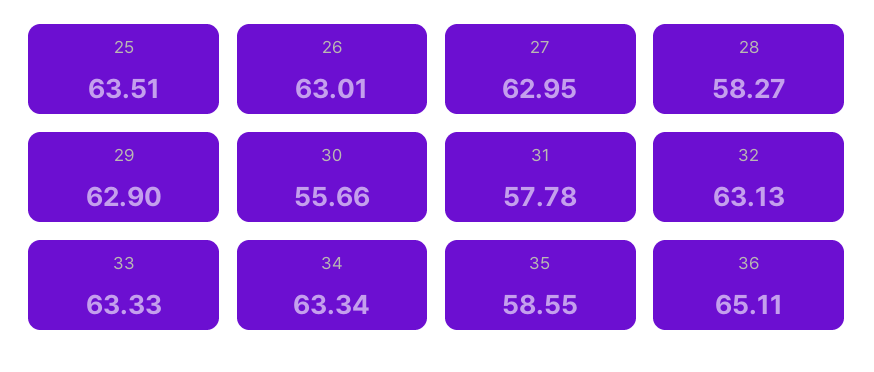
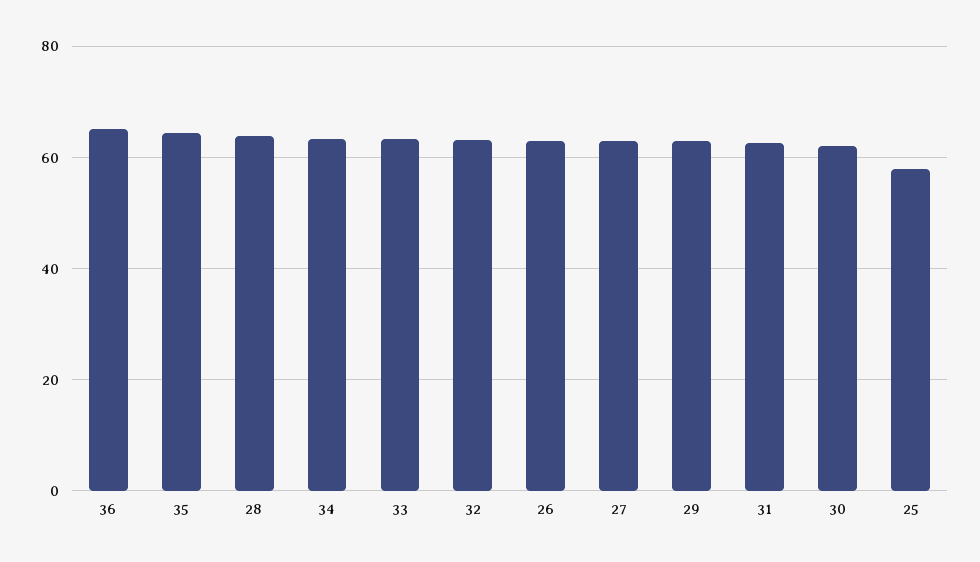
  {
-   "25": 63.51,
+   "25": 58,
    "26": 63.01,
    "27": 62.95,
-   "28": 58.27,
+   "28": 64,
    "29": 62.9,
-   "30": 55.66,
+   "30": 62,
-   "31": 57.78,
+   "31": 62,
    "32": 63.13,
    "33": 63.33,
    "34": 63.34,
-   "35": 58.55,
+   "35": 64,
    "36": 65.11
  }

